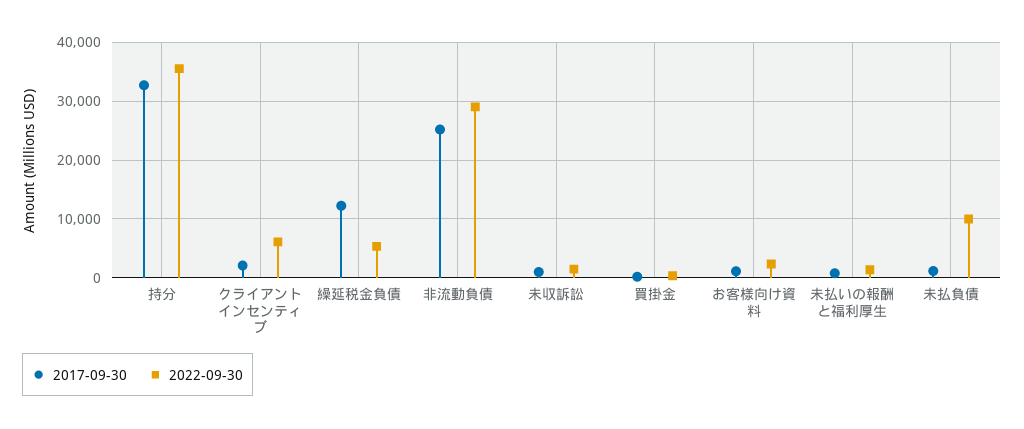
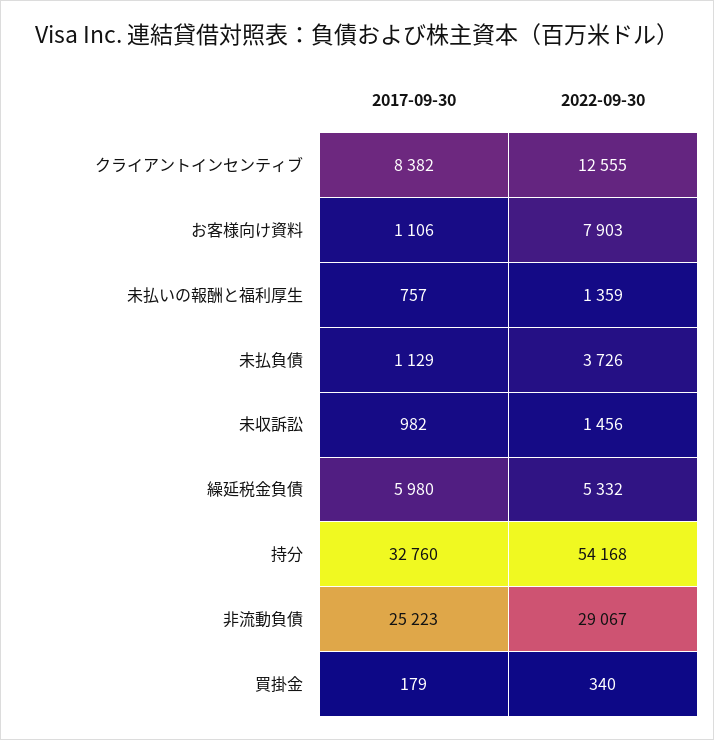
  {
    "2017-09-30": {
      "持分": 32760,
-     "クライアントインセンティブ": 2000,
+     "クライアントインセンティブ": 8382,
-     "繰延税金負債": 12000,
+     "繰延税金負債": 5980,
      "非流動負債": 25223,
      "未収訴訟": 982,
      "買掛金": 179,
      "お客様向け資料": 1106,
      "未払いの報酬と福利厚生": 757,
      "未払負債": 1129
    },
    "2022-09-30": {
-     "持分": 36000,
+     "持分": 54168,
-     "クライアントインセンティブ": 6000,
+     "クライアントインセンティブ": 12555,
      "繰延税金負債": 5332,
      "非流動負債": 29067,
      "未収訴訟": 1456,
      "買掛金": 340,
-     "お客様向け資料": 2000,
+     "お客様向け資料": 7903,
      "未払いの報酬と福利厚生": 1359,
-     "未払負債": 10000
+     "未払負債": 3726
    }
  }

